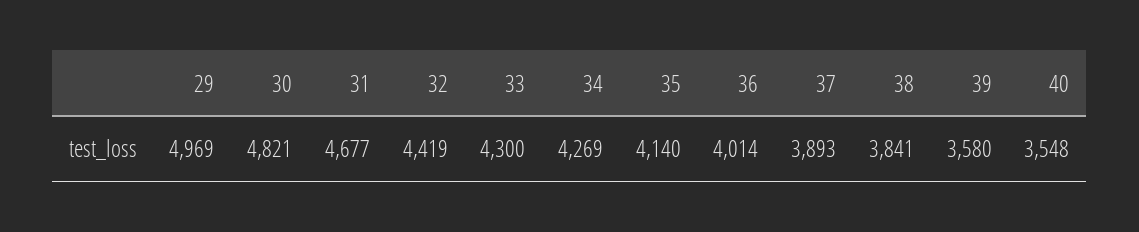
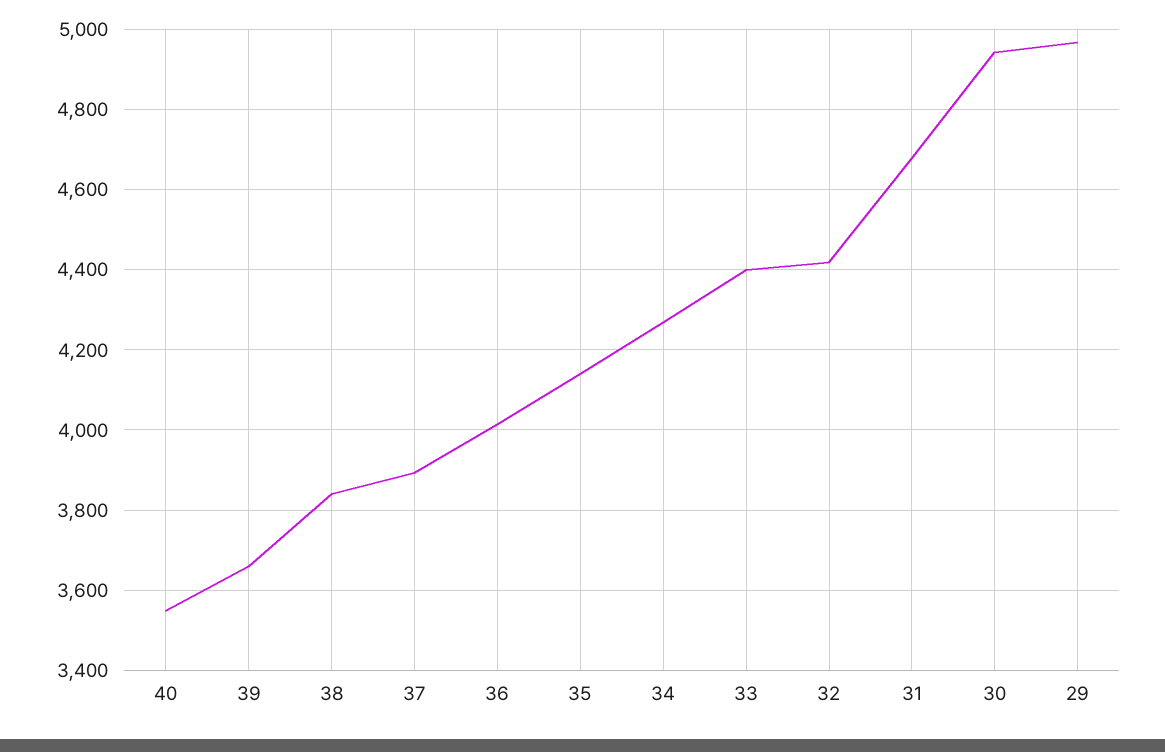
  {
    "29": 4969,
-   "30": 4821,
+   "30": 4940,
    "31": 4677,
    "32": 4419,
-   "33": 4300,
+   "33": 4400,
    "34": 4269,
    "35": 4140,
    "36": 4014,
    "37": 3893,
    "38": 3841,
-   "39": 3580,
+   "39": 3660,
    "40": 3548
  }

